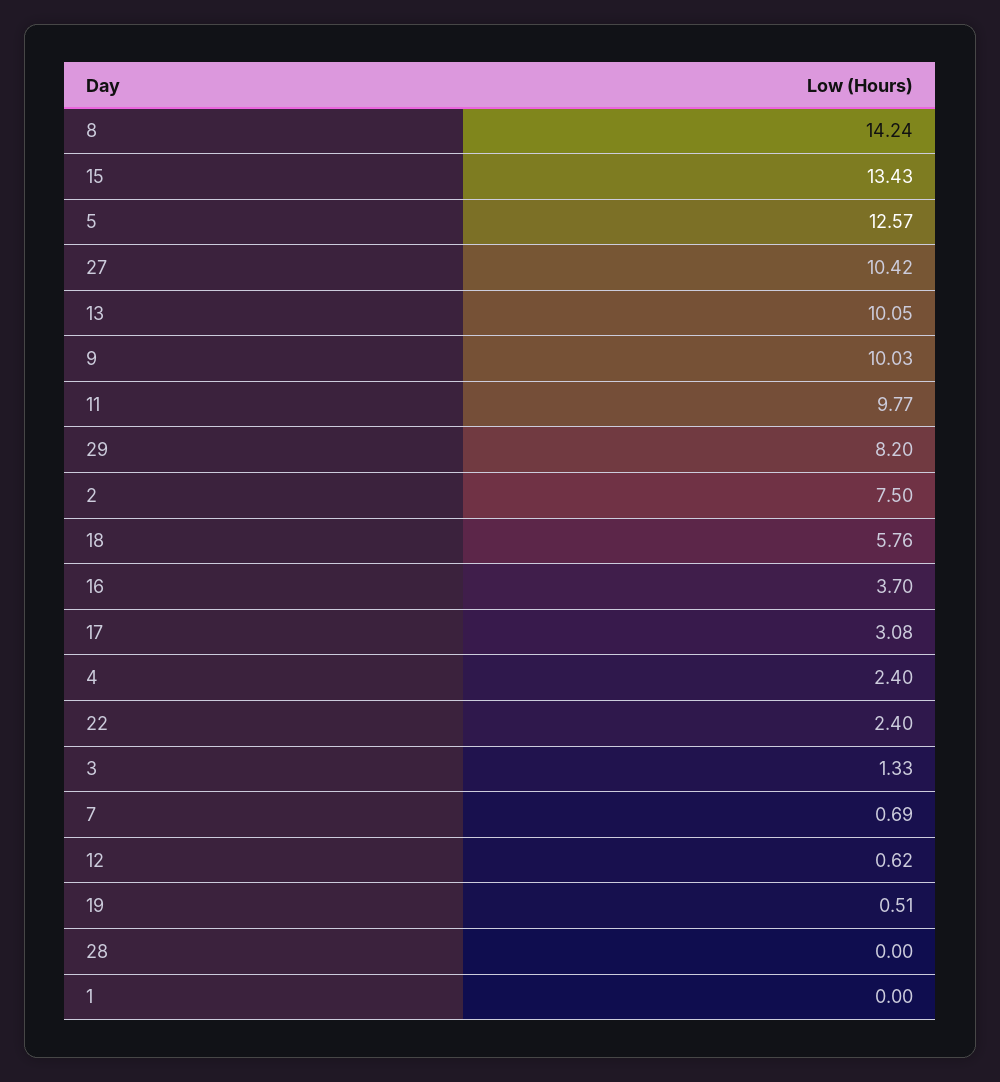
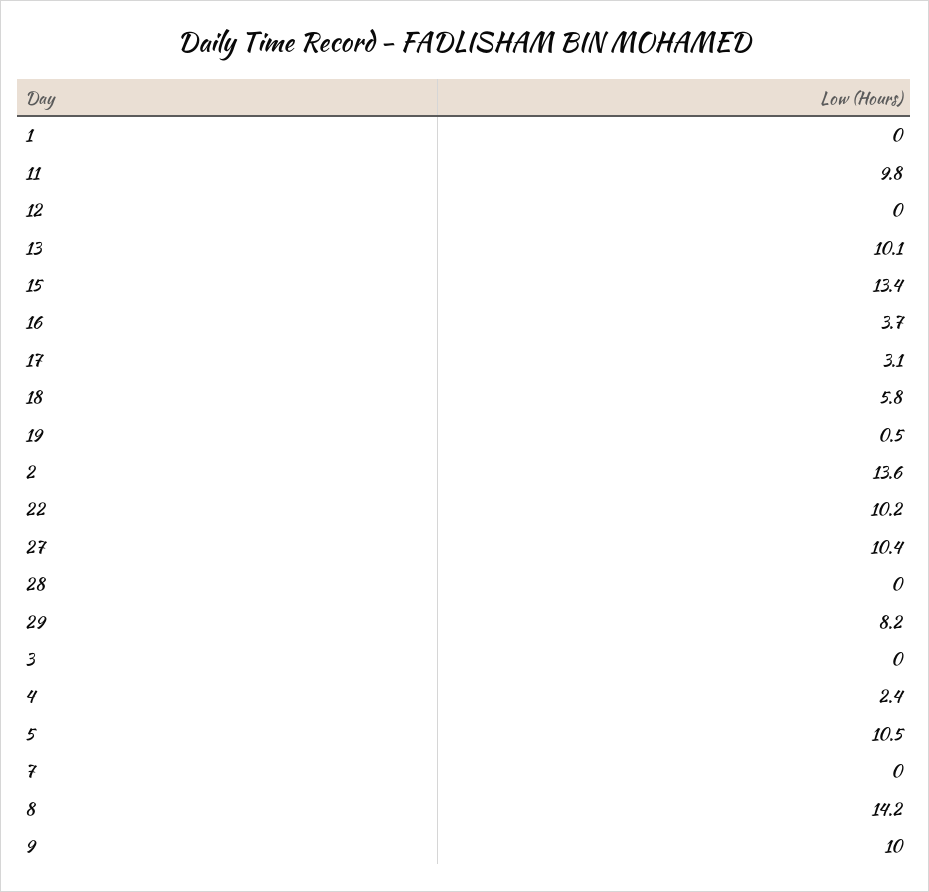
  {
    "8": 14.24,
    "15": 13.43,
-   "5": 12.57,
+   "5": 10.5,
    "27": 10.42,
    "13": 10.05,
    "9": 10.03,
    "11": 9.77,
    "29": 8.2,
-   "2": 7.5,
+   "2": 13.6,
    "18": 5.76,
    "16": 3.7,
    "17": 3.08,
    "4": 2.4,
-   "22": 2.4,
+   "22": 10.2,
-   "3": 1.33,
+   "3": 0,
-   "7": 0.69,
+   "7": 0,
-   "12": 0.62,
+   "12": 0,
    "19": 0.51,
    "28": 0,
    "1": 0
  }

